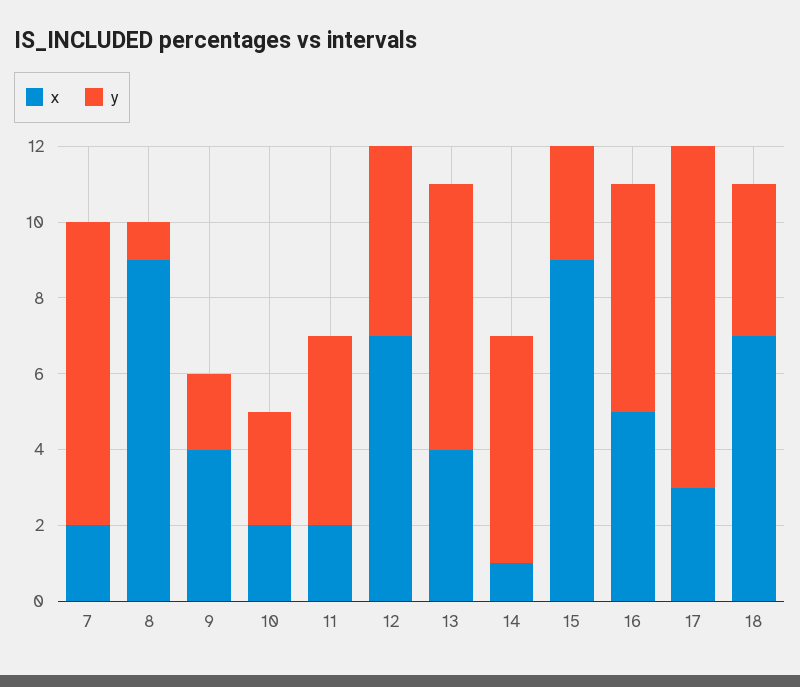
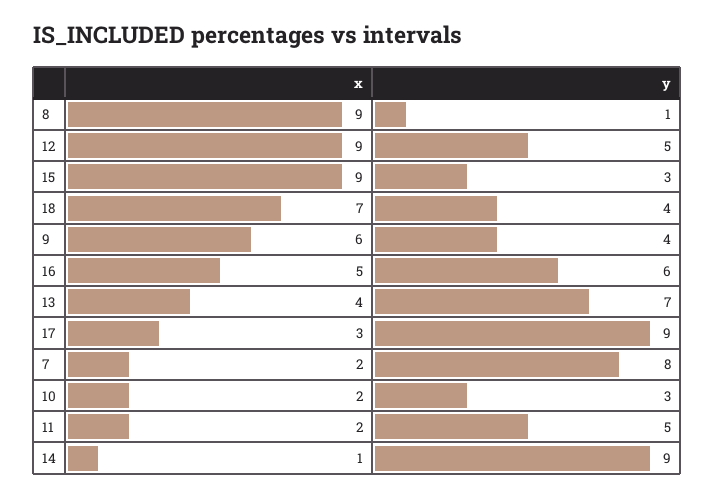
  {
    "x": {
      "7": 2,
      "8": 9,
-     "9": 4,
+     "9": 6,
      "10": 2,
      "11": 2,
-     "12": 7,
+     "12": 9,
      "13": 4,
      "14": 1,
      "15": 9,
      "16": 5,
      "17": 3,
      "18": 7
    },
    "y": {
      "7": 8,
      "8": 1,
-     "9": 2,
+     "9": 4,
      "10": 3,
      "11": 5,
      "12": 5,
      "13": 7,
-     "14": 6,
+     "14": 9,
      "15": 3,
      "16": 6,
      "17": 9,
      "18": 4
    }
  }

